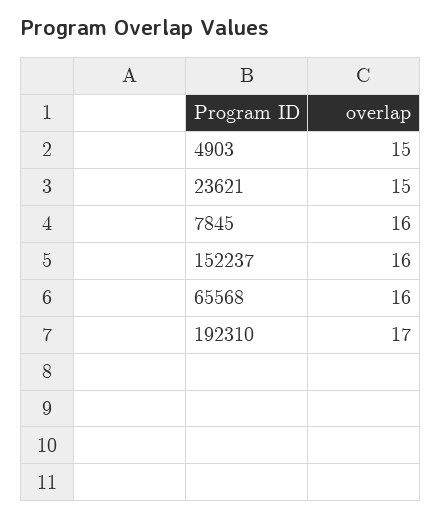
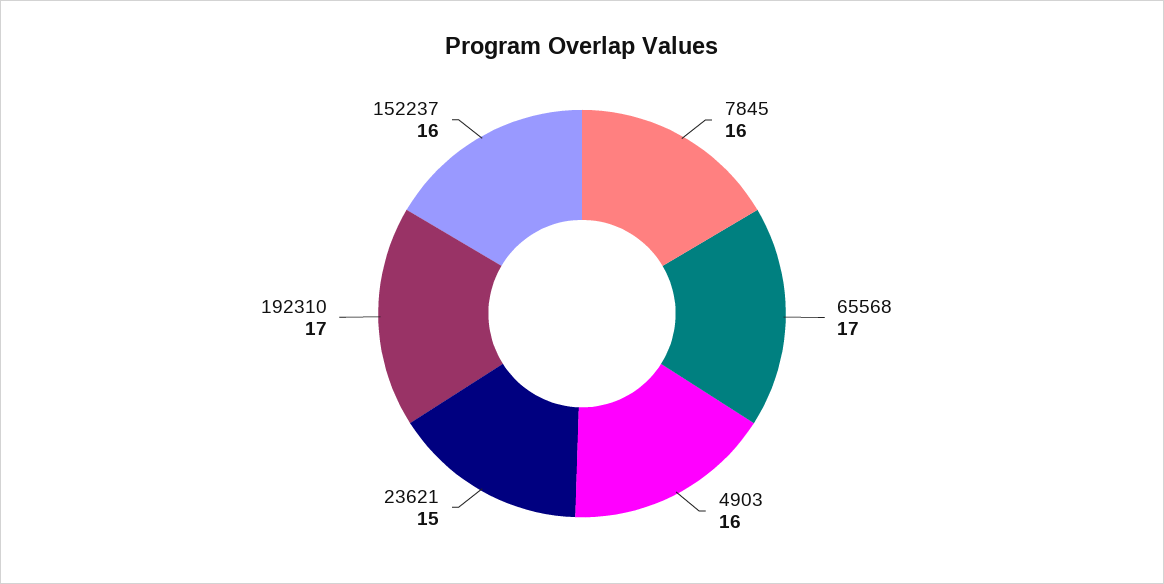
  {
-   "4903": 15,
+   "4903": 16,
    "23621": 15,
    "7845": 16,
    "152237": 16,
-   "65568": 16,
+   "65568": 17,
    "192310": 17
  }

